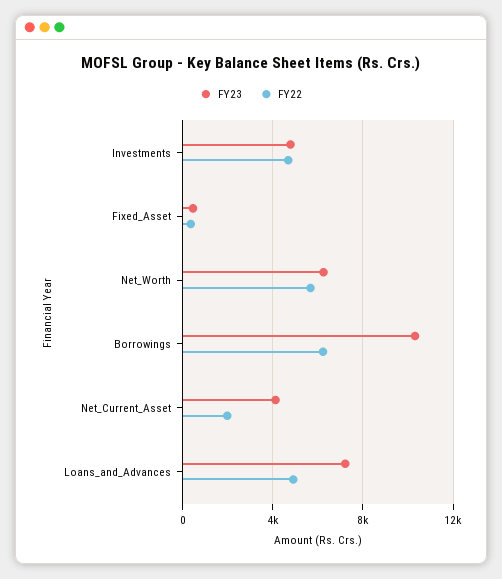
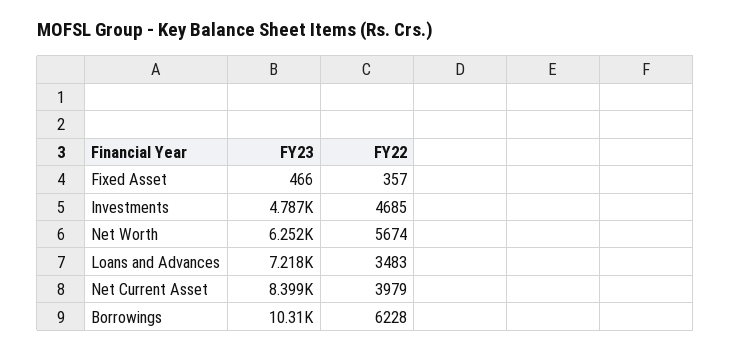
  {
    "FY23": {
      "Investments": 4787,
      "Fixed_Asset": 466,
      "Net_Worth": 6252,
      "Borrowings": 10310,
-     "Net_Current_Asset": 4000,
+     "Net_Current_Asset": 8399,
      "Loans_and_Advances": 7218
    },
    "FY22": {
      "Investments": 4685,
      "Fixed_Asset": 357,
      "Net_Worth": 5674,
      "Borrowings": 6228,
-     "Net_Current_Asset": 2000,
+     "Net_Current_Asset": 3979,
-     "Loans_and_Advances": 5000
+     "Loans_and_Advances": 3483
    }
  }

